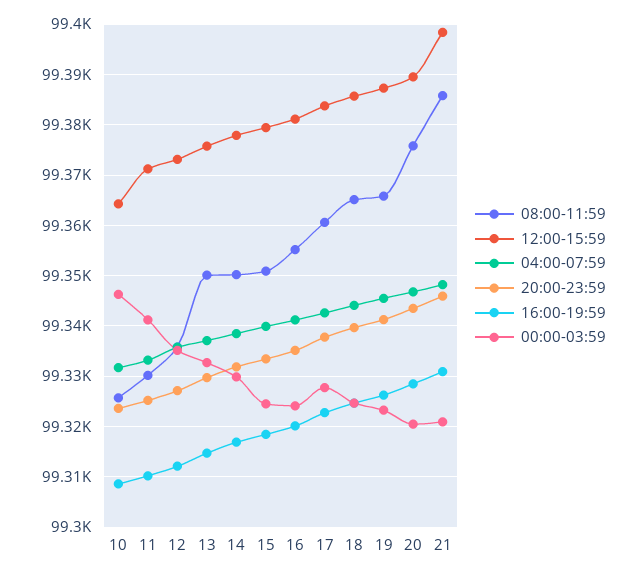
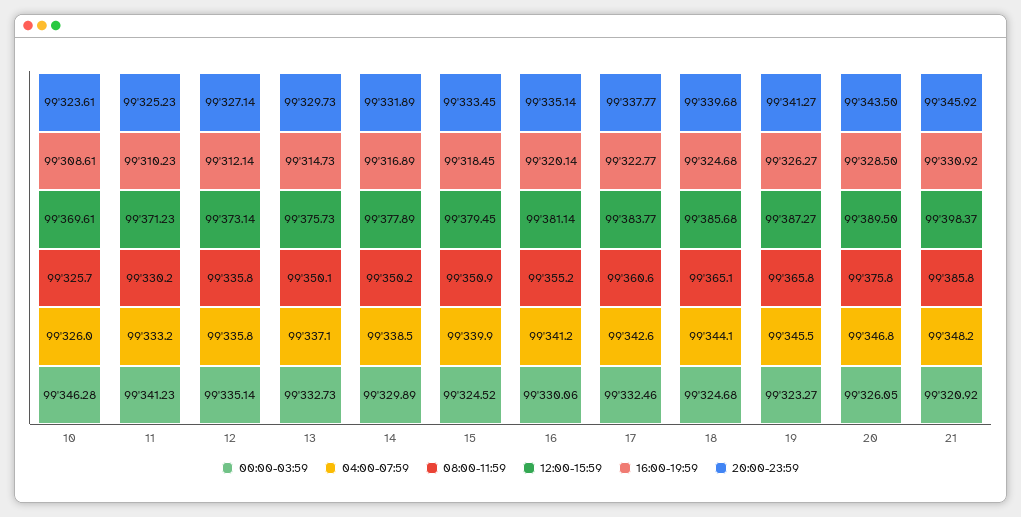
  {
    "08:00-11:59": {
      "10": 99325.7,
      "11": 99330.2,
      "12": 99335.8,
      "13": 99350.1,
      "14": 99350.2,
      "15": 99350.9,
      "16": 99355.2,
      "17": 99360.6,
      "18": 99365.1,
      "19": 99365.8,
      "20": 99375.8,
      "21": 99385.8
    },
    "12:00-15:59": {
-     "10": 99364,
+     "10": 99369.61,
      "11": 99371.23,
      "12": 99373.14,
      "13": 99375.73,
      "14": 99377.89,
      "15": 99379.45,
      "16": 99381.14,
      "17": 99383.77,
      "18": 99385.68,
      "19": 99387.27,
      "20": 99389.5,
      "21": 99398.37
    },
    "04:00-07:59": {
-     "10": 99332,
+     "10": 99326,
      "11": 99333.2,
      "12": 99335.8,
      "13": 99337.1,
      "14": 99338.5,
      "15": 99339.9,
      "16": 99341.2,
      "17": 99342.6,
      "18": 99344.1,
      "19": 99345.5,
      "20": 99346.8,
      "21": 99348.2
    },
    "20:00-23:59": {
      "10": 99323.61,
      "11": 99325.23,
      "12": 99327.14,
      "13": 99329.73,
      "14": 99331.89,
      "15": 99333.45,
      "16": 99335.14,
      "17": 99337.77,
      "18": 99339.68,
      "19": 99341.27,
      "20": 99343.5,
      "21": 99345.92
    },
    "16:00-19:59": {
      "10": 99308.61,
      "11": 99310.23,
      "12": 99312.14,
      "13": 99314.73,
      "14": 99316.89,
      "15": 99318.45,
      "16": 99320.14,
      "17": 99322.77,
      "18": 99324.68,
      "19": 99326.27,
      "20": 99328.5,
      "21": 99330.92
    },
    "00:00-03:59": {
      "10": 99346.28,
      "11": 99341.23,
      "12": 99335.14,
      "13": 99332.73,
      "14": 99329.89,
      "15": 99324.52,
-     "16": 99324,
+     "16": 99330.06,
-     "17": 99328,
+     "17": 99332.46,
      "18": 99324.68,
      "19": 99323.27,
-     "20": 99320,
+     "20": 99326.05,
      "21": 99320.92
    }
  }

